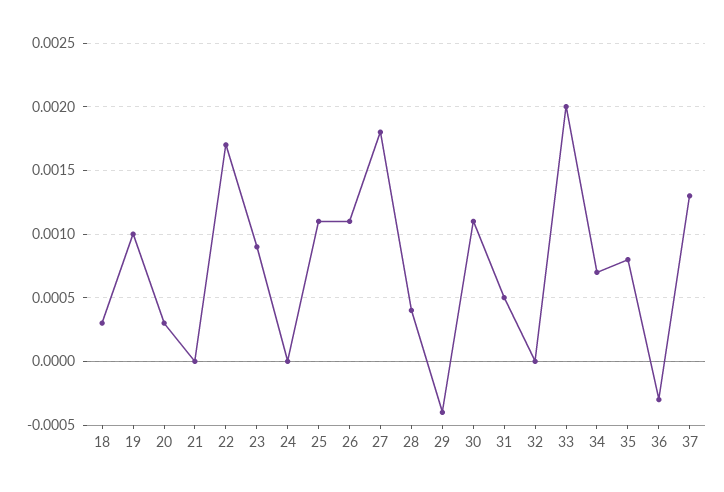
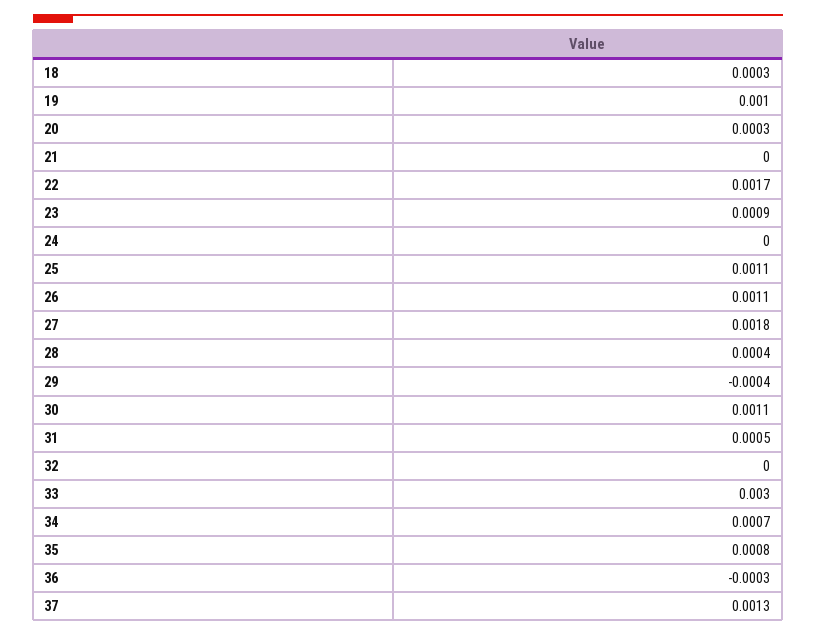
  {
    "18": 0.0003,
    "19": 0.001,
    "20": 0.0003,
    "21": 0,
    "22": 0.0017,
    "23": 0.0009,
    "24": 0,
    "25": 0.0011,
    "26": 0.0011,
    "27": 0.0018,
    "28": 0.0004,
    "29": -0.0004,
    "30": 0.0011,
    "31": 0.0005,
    "32": 0,
-   "33": 0.002,
+   "33": 0.003,
    "34": 0.0007,
    "35": 0.0008,
    "36": -0.0003,
    "37": 0.0013
  }

